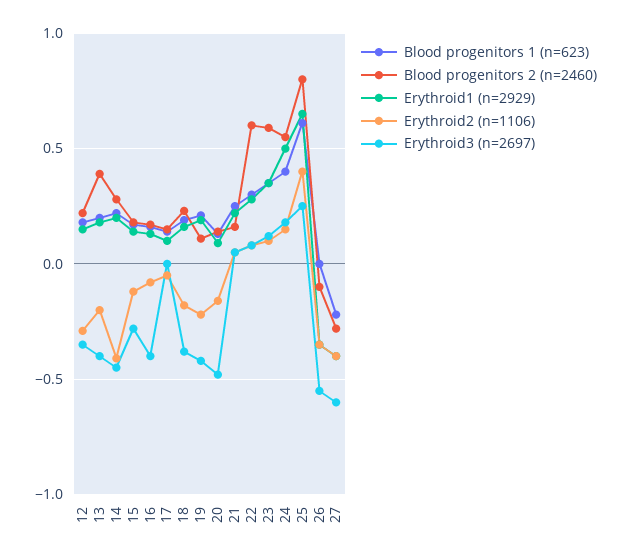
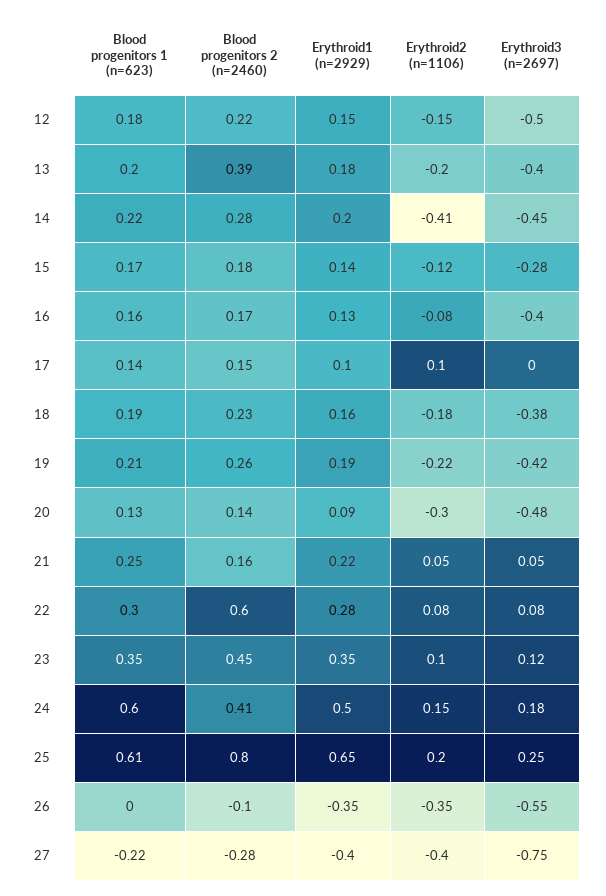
  {
    "Blood progenitors 1 (n=623)": {
      "12": 0.18,
      "13": 0.2,
      "14": 0.22,
      "15": 0.17,
      "16": 0.16,
      "17": 0.14,
      "18": 0.19,
      "19": 0.21,
      "20": 0.13,
      "21": 0.25,
      "22": 0.3,
      "23": 0.35,
-     "24": 0.4,
+     "24": 0.6,
      "25": 0.61,
      "26": 0,
      "27": -0.22
    },
    "Blood progenitors 2 (n=2460)": {
      "12": 0.22,
      "13": 0.39,
      "14": 0.28,
      "15": 0.18,
      "16": 0.17,
      "17": 0.15,
      "18": 0.23,
-     "19": 0.1,
+     "19": 0.26,
      "20": 0.14,
      "21": 0.16,
      "22": 0.6,
-     "23": 0.6,
+     "23": 0.45,
-     "24": 0.55,
+     "24": 0.41,
      "25": 0.8,
      "26": -0.1,
      "27": -0.28
    },
    "Erythroid1 (n=2929)": {
      "12": 0.15,
      "13": 0.18,
      "14": 0.2,
      "15": 0.14,
      "16": 0.13,
      "17": 0.1,
      "18": 0.16,
      "19": 0.19,
      "20": 0.09,
      "21": 0.22,
      "22": 0.28,
      "23": 0.35,
      "24": 0.5,
      "25": 0.65,
      "26": -0.35,
      "27": -0.4
    },
    "Erythroid2 (n=1106)": {
-     "12": -0.3,
+     "12": -0.15,
      "13": -0.2,
      "14": -0.41,
      "15": -0.12,
      "16": -0.08,
-     "17": -0.05,
+     "17": 0.1,
      "18": -0.18,
      "19": -0.22,
-     "20": -0.15,
+     "20": -0.3,
      "21": 0.05,
      "22": 0.08,
      "23": 0.1,
      "24": 0.15,
-     "25": 0.4,
+     "25": 0.2,
      "26": -0.35,
      "27": -0.4
    },
    "Erythroid3 (n=2697)": {
-     "12": -0.35,
+     "12": -0.5,
      "13": -0.4,
      "14": -0.45,
      "15": -0.28,
      "16": -0.4,
      "17": 0,
      "18": -0.38,
      "19": -0.42,
      "20": -0.48,
      "21": 0.05,
      "22": 0.08,
      "23": 0.12,
      "24": 0.18,
      "25": 0.25,
      "26": -0.55,
-     "27": -0.6
+     "27": -0.75
    }
  }

